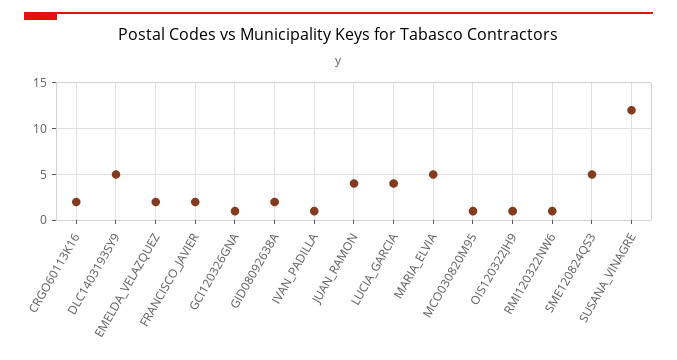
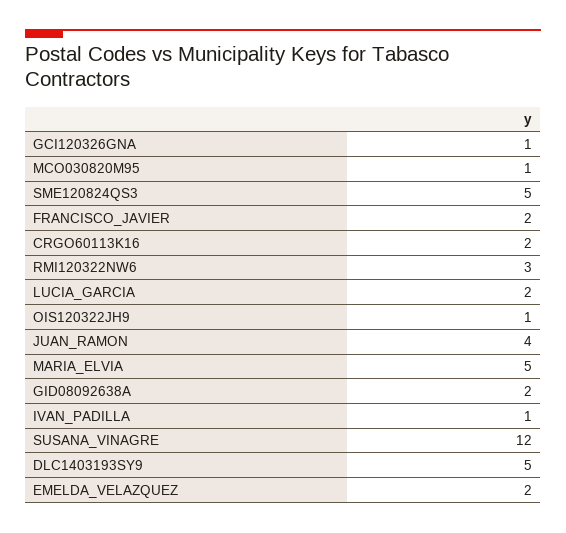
  {
    "CRGO60113K16": 2,
    "DLC1403193SY9": 5,
    "EMELDA_VELAZQUEZ": 2,
    "FRANCISCO_JAVIER": 2,
    "GCI120326GNA": 1,
    "GID08092638A": 2,
    "IVAN_PADILLA": 1,
    "JUAN_RAMON": 4,
-   "LUCIA_GARCIA": 4,
+   "LUCIA_GARCIA": 2,
    "MARIA_ELVIA": 5,
    "MCO030820M95": 1,
    "OIS120322JH9": 1,
-   "RMI120322NW6": 1,
+   "RMI120322NW6": 3,
    "SME120824QS3": 5,
    "SUSANA_VINAGRE": 12
  }

